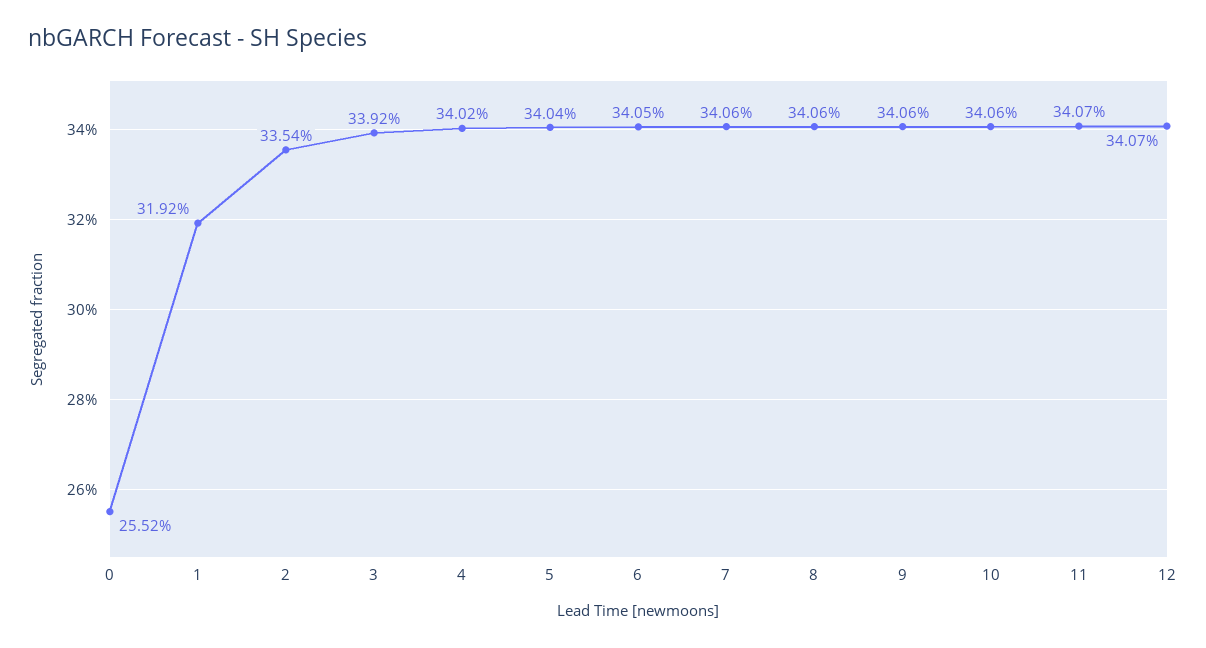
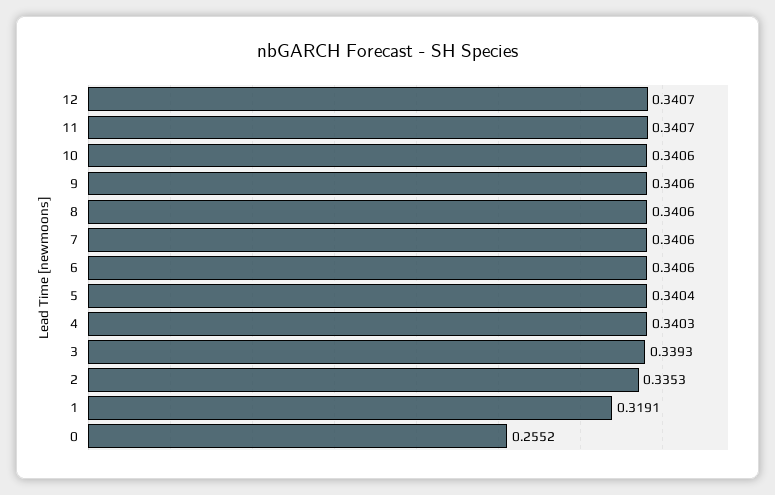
  {
    "0": 0.2552,
-   "1": 0.3192,
+   "1": 0.3191,
-   "2": 0.3354,
+   "2": 0.3353,
-   "3": 0.3392,
+   "3": 0.3393,
-   "4": 0.3402,
+   "4": 0.3403,
    "5": 0.3404,
-   "6": 0.3405,
+   "6": 0.3406,
    "7": 0.3406,
    "8": 0.3406,
    "9": 0.3406,
    "10": 0.3406,
    "11": 0.3407,
    "12": 0.3407
  }

